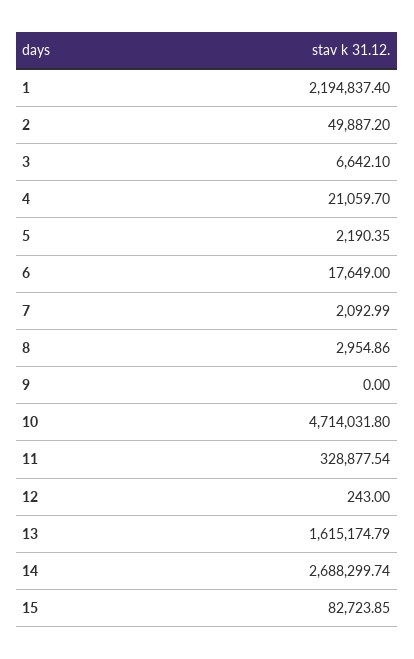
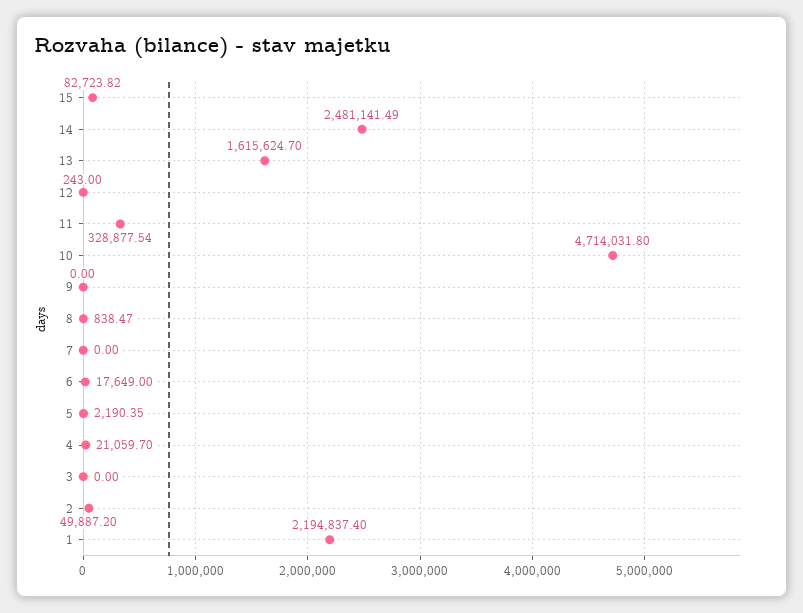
  {
    "1": 2194837.4,
    "2": 49887.2,
-   "3": 6642.1,
+   "3": 0,
    "4": 21059.7,
    "5": 2190.35,
    "6": 17649,
-   "7": 2092.99,
+   "7": 0,
-   "8": 2954.86,
+   "8": 838.47,
    "9": 0,
    "10": 4714031.8,
    "11": 328877.54,
    "12": 243,
-   "13": 1615174.79,
+   "13": 1615624.7,
-   "14": 2688299.74,
+   "14": 2481141.49,
-   "15": 82723.85
+   "15": 82723.82
  }

